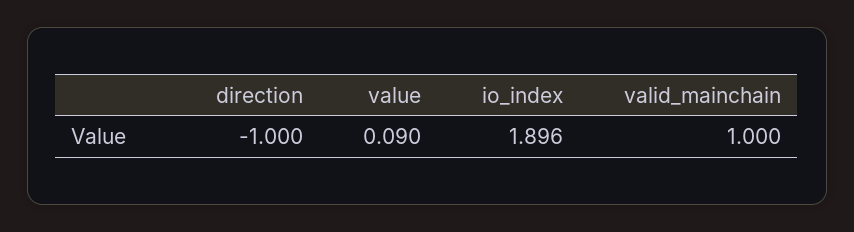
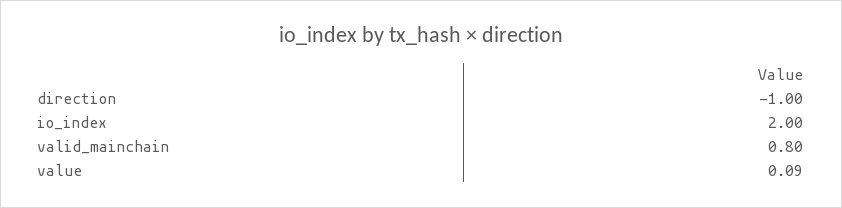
  {
    "direction": -1,
    "value": 0.09,
-   "io_index": 1.896,
+   "io_index": 2,
-   "valid_mainchain": 1
+   "valid_mainchain": 0.8
  }

